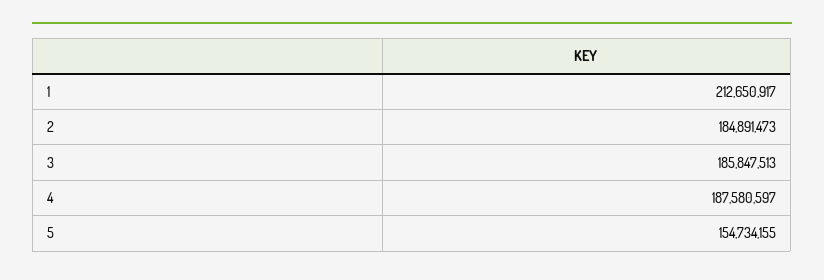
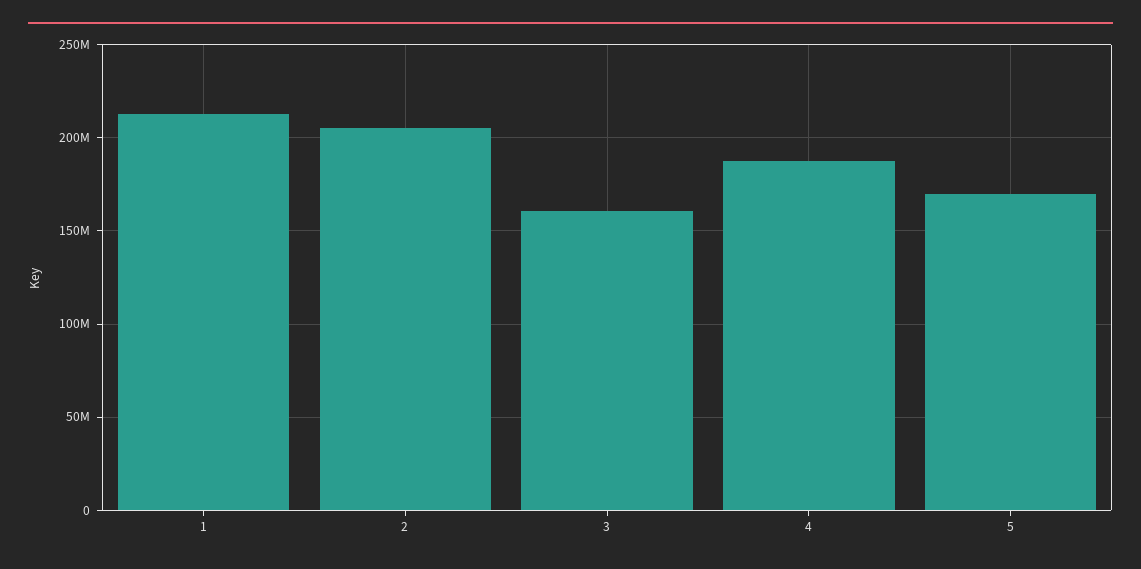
  {
    "1": 212650917,
-   "2": 184891473,
+   "2": 205000000,
-   "3": 185847513,
+   "3": 160000000,
    "4": 187580597,
-   "5": 154734155
+   "5": 170000000
  }

